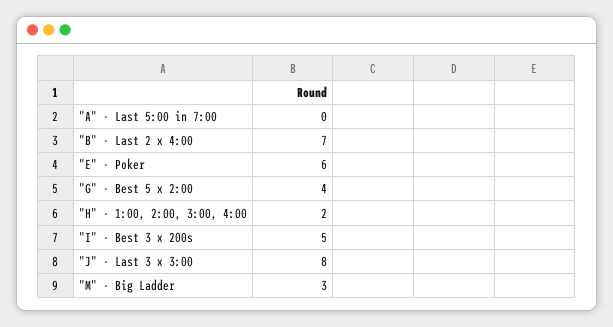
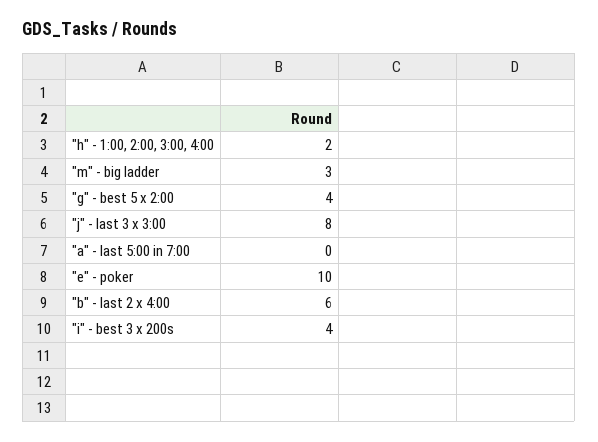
  {
    "\"A\" - Last 5:00 in 7:00": 0,
-   "\"B\" - Last 2 x 4:00": 7,
+   "\"B\" - Last 2 x 4:00": 6,
-   "\"E\" - Poker": 6,
+   "\"E\" - Poker": 10,
    "\"G\" - Best 5 x 2:00": 4,
    "\"H\" - 1:00, 2:00, 3:00, 4:00": 2,
-   "\"I\" - Best 3 x 200s": 5,
+   "\"I\" - Best 3 x 200s": 4,
    "\"J\" - Last 3 x 3:00": 8,
    "\"M\" - Big Ladder": 3
  }

